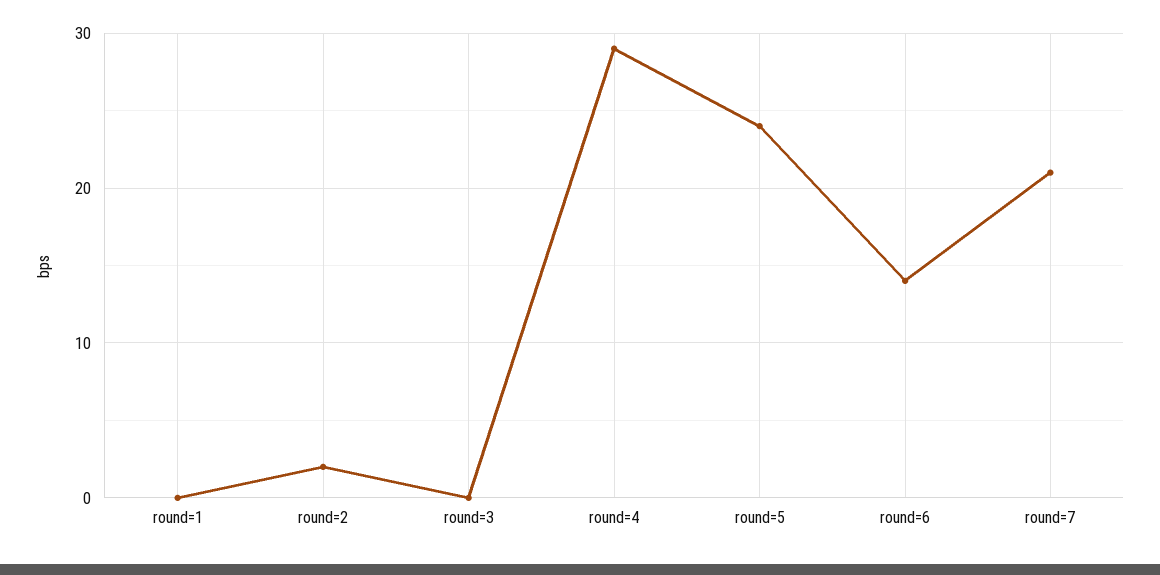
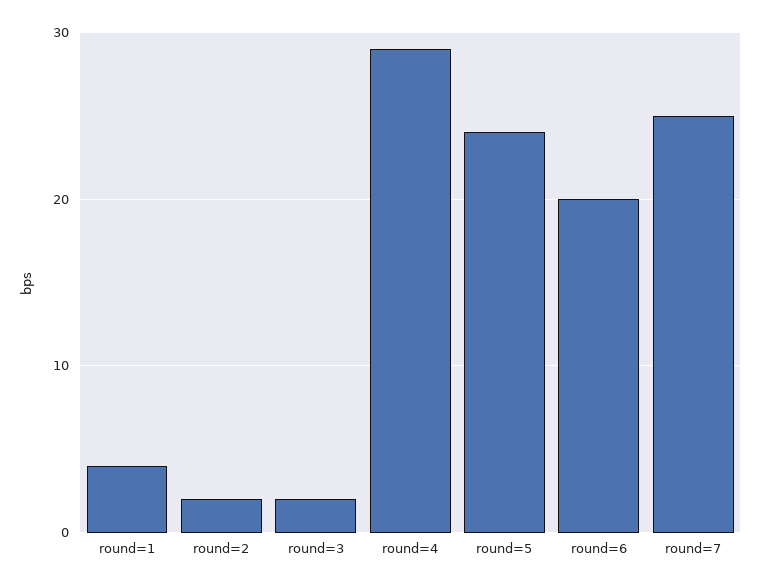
  {
-   "round=1": 0,
+   "round=1": 4,
    "round=2": 2,
-   "round=3": 0,
+   "round=3": 2,
    "round=4": 29,
    "round=5": 24,
-   "round=6": 14,
+   "round=6": 20,
-   "round=7": 21
+   "round=7": 25
  }

